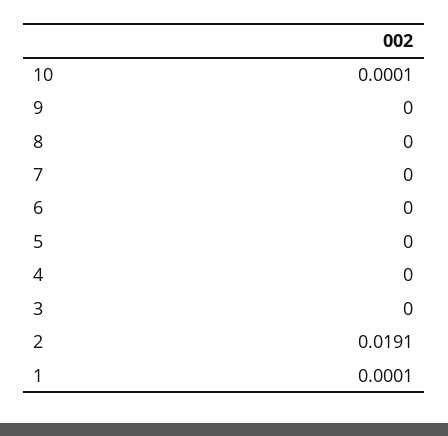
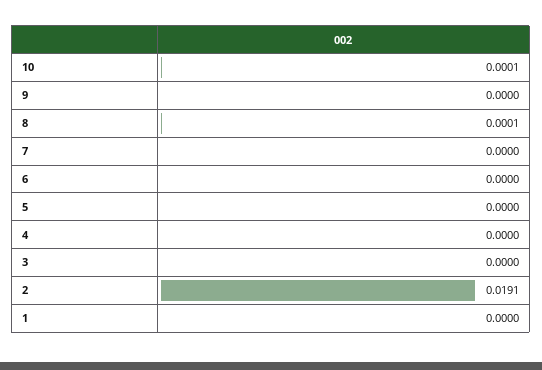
  {
    "10": 0.0001,
    "9": 0,
-   "8": 0,
+   "8": 0.0001,
    "7": 0,
    "6": 0,
    "5": 0,
    "4": 0,
    "3": 0,
    "2": 0.0191,
-   "1": 0.0001
+   "1": 0
  }

